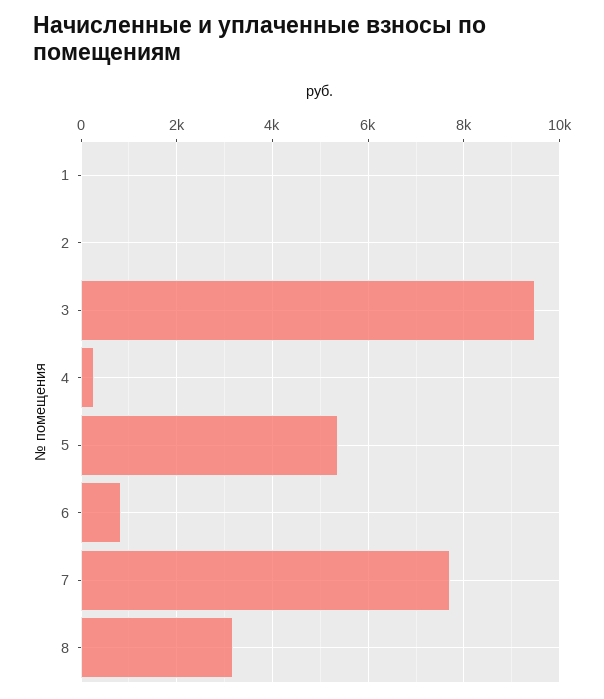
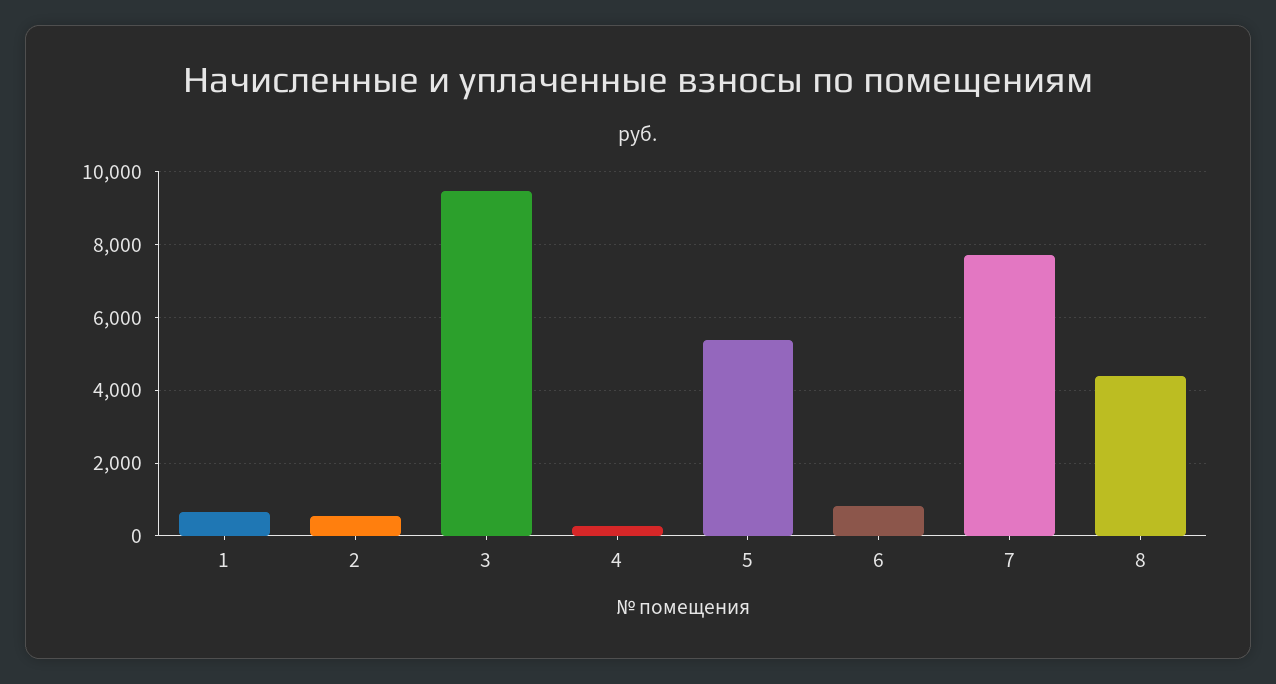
  {
-   "1": 0,
+   "1": 600,
-   "2": 0,
+   "2": 600,
    "3": 9400,
    "4": 200,
    "5": 5400,
    "6": 800,
    "7": 7800,
-   "8": 3200
+   "8": 4400
  }

